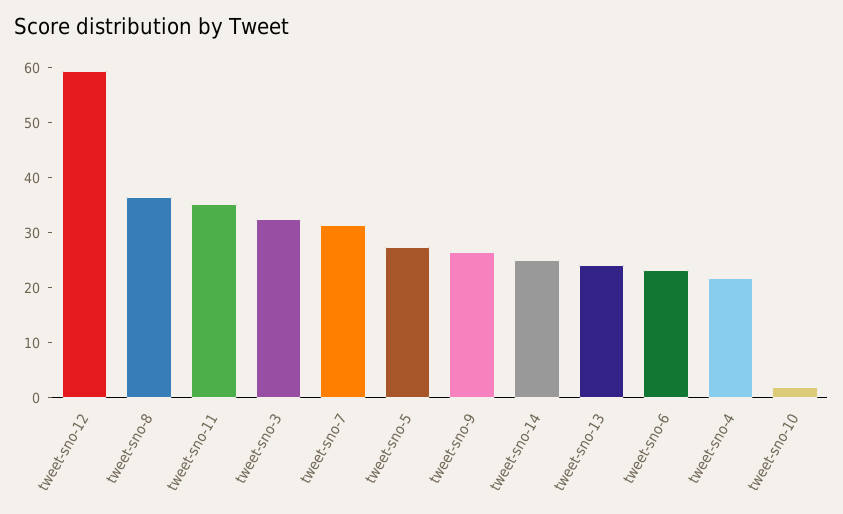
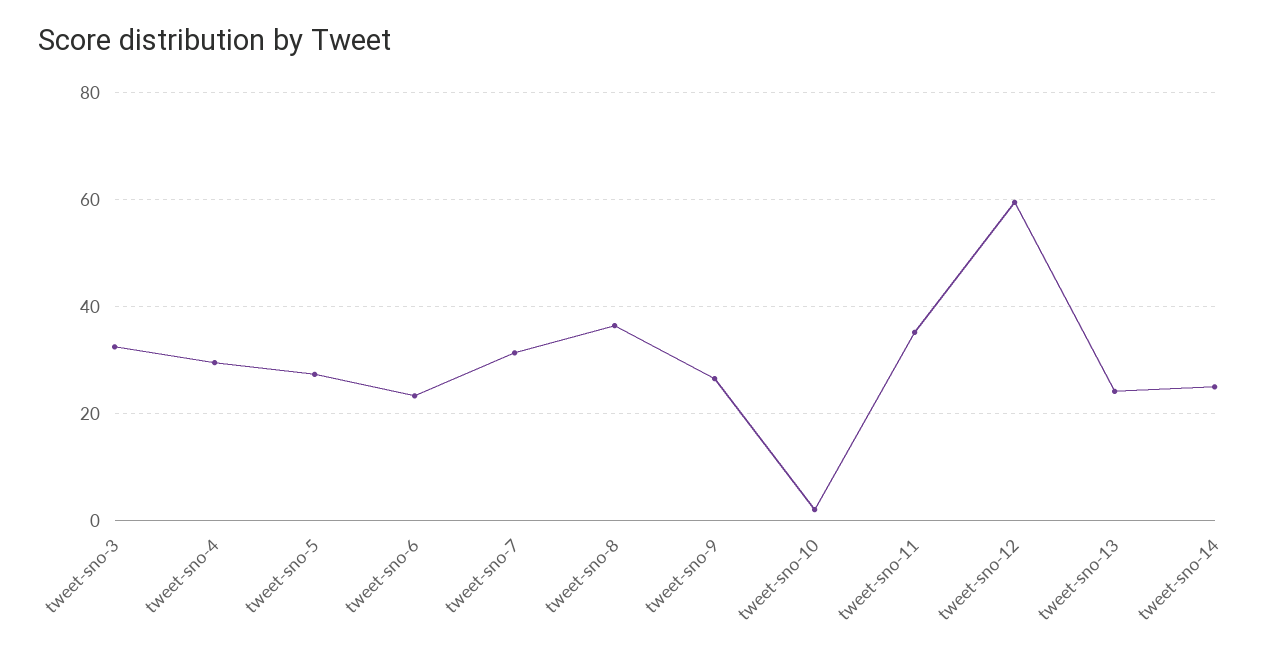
  {
    "tweet-sno-12": 60,
    "tweet-sno-8": 36,
    "tweet-sno-11": 36,
    "tweet-sno-3": 32,
    "tweet-sno-7": 32,
    "tweet-sno-5": 28,
    "tweet-sno-9": 26,
    "tweet-sno-14": 24,
    "tweet-sno-13": 24,
    "tweet-sno-6": 24,
-   "tweet-sno-4": 22,
+   "tweet-sno-4": 30,
    "tweet-sno-10": 2
  }

